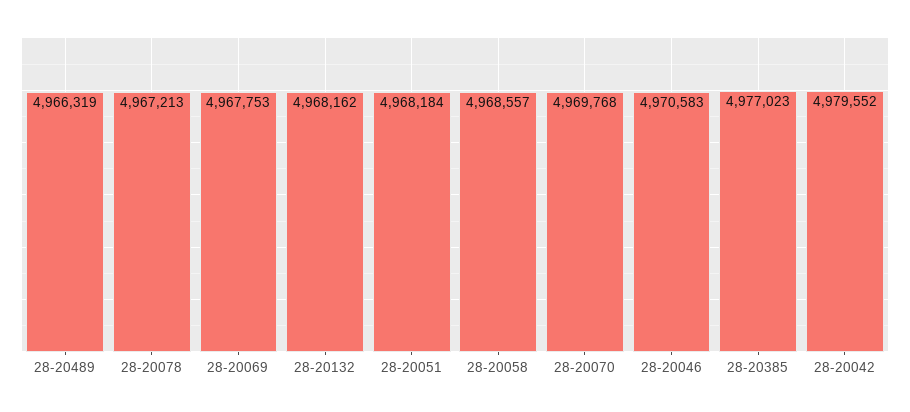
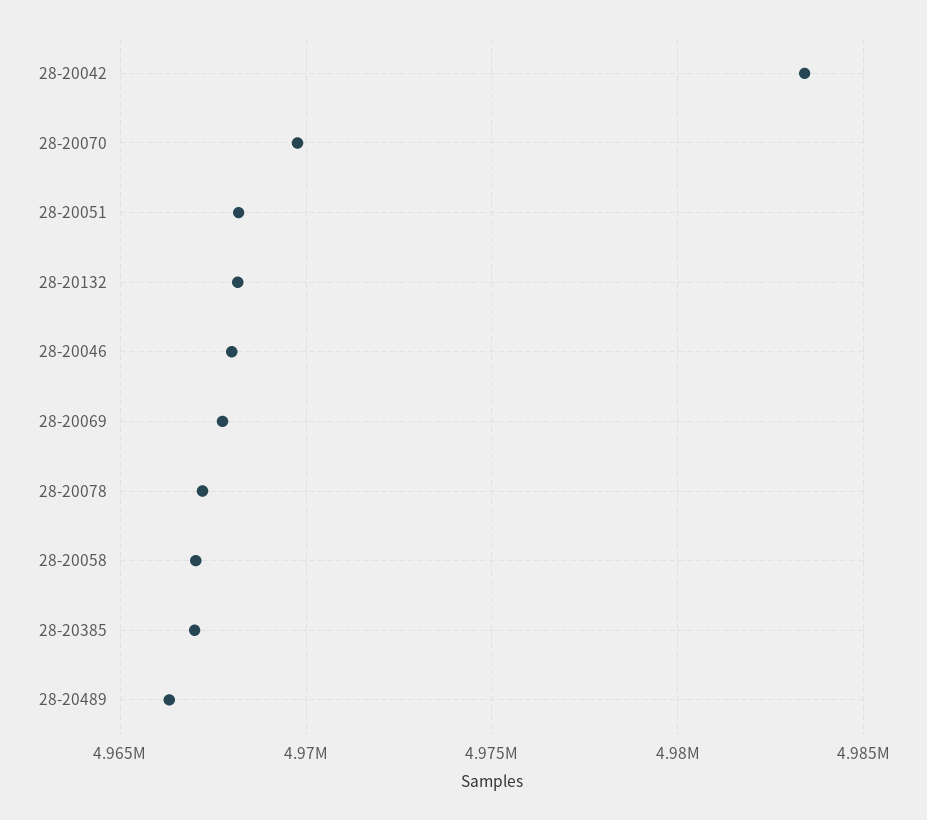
  {
    "28-20489": 4966319,
    "28-20078": 4967213,
    "28-20069": 4967753,
    "28-20132": 4968162,
    "28-20051": 4968184,
-   "28-20058": 4968557,
+   "28-20058": 4967000,
    "28-20070": 4969768,
-   "28-20046": 4970583,
+   "28-20046": 4968000,
-   "28-20385": 4977023,
+   "28-20385": 4967000,
-   "28-20042": 4979552
+   "28-20042": 4983500
  }

